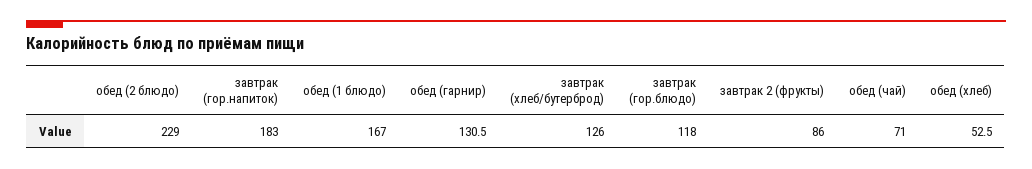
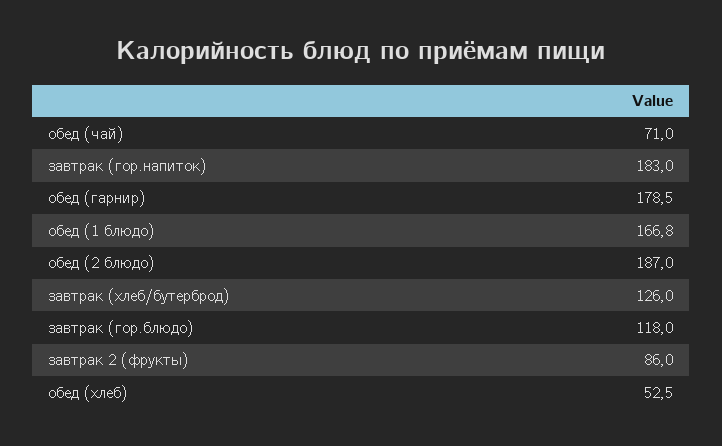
  {
-   "обед (2 блюдо)": 229,
+   "обед (2 блюдо)": 187,
    "завтрак (гор.напиток)": 183,
-   "обед (1 блюдо)": 167,
+   "обед (1 блюдо)": 166.8,
-   "обед (гарнир)": 130.5,
+   "обед (гарнир)": 178.5,
    "завтрак (хлеб/бутерброд)": 126,
    "завтрак (гор.блюдо)": 118,
    "завтрак 2 (фрукты)": 86,
    "обед (чай)": 71,
    "обед (хлеб)": 52.5
  }

